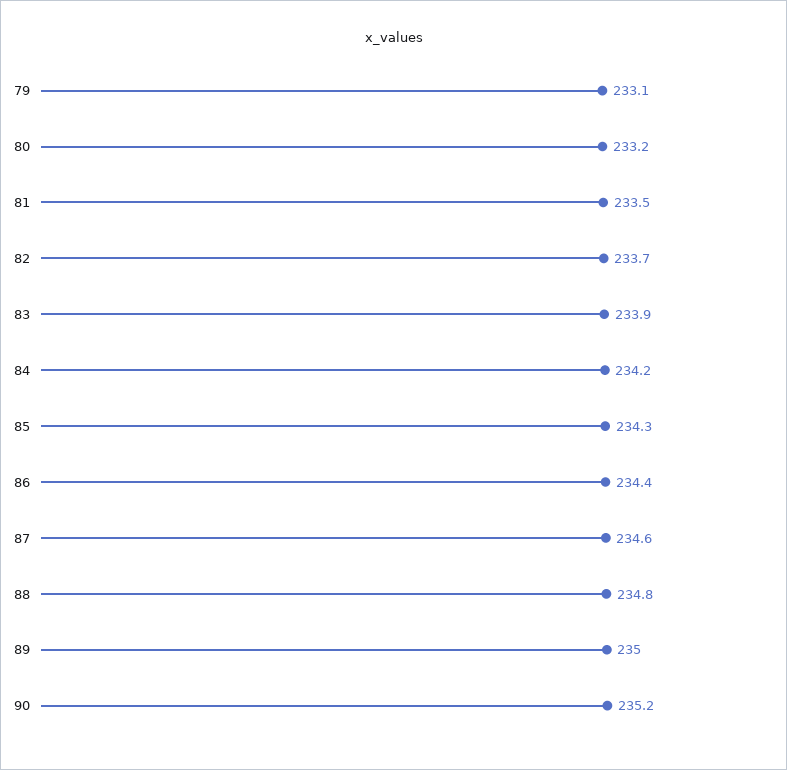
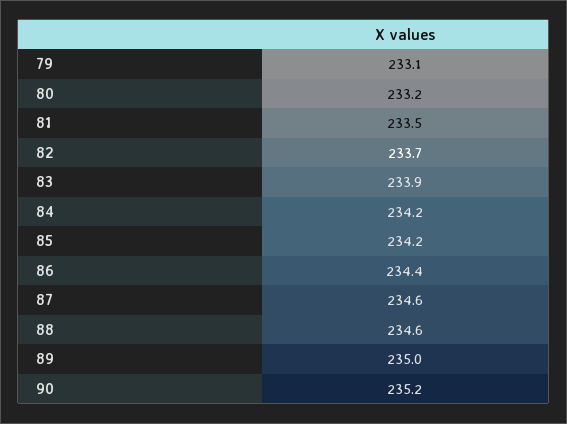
  {
    "79": 233.1,
    "80": 233.2,
    "81": 233.5,
    "82": 233.7,
    "83": 233.9,
    "84": 234.2,
-   "85": 234.3,
+   "85": 234.2,
    "86": 234.4,
    "87": 234.6,
-   "88": 234.8,
+   "88": 234.6,
    "89": 235,
    "90": 235.2
  }

